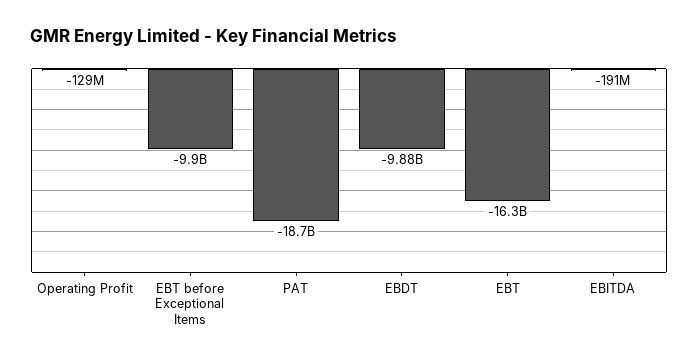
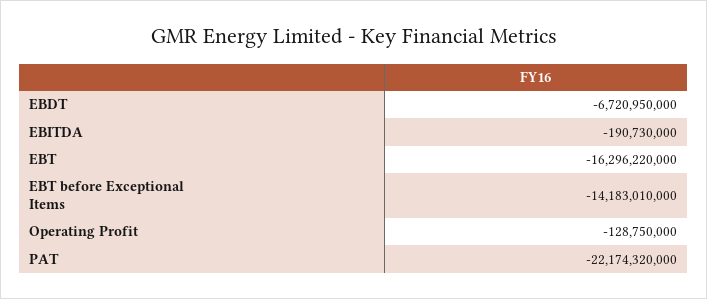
  {
    "Operating Profit": -128750000,
-   "EBT before Exceptional Items": -9900000000,
+   "EBT before Exceptional Items": -14183010000,
-   "PAT": -18700000000,
+   "PAT": -22174320000,
-   "EBDT": -9880000000,
+   "EBDT": -6720950000,
    "EBT": -16296220000,
    "EBITDA": -190730000
  }

